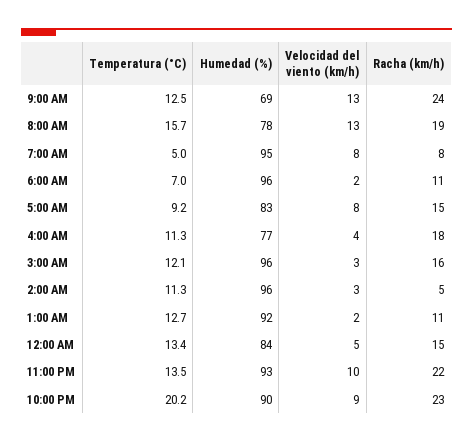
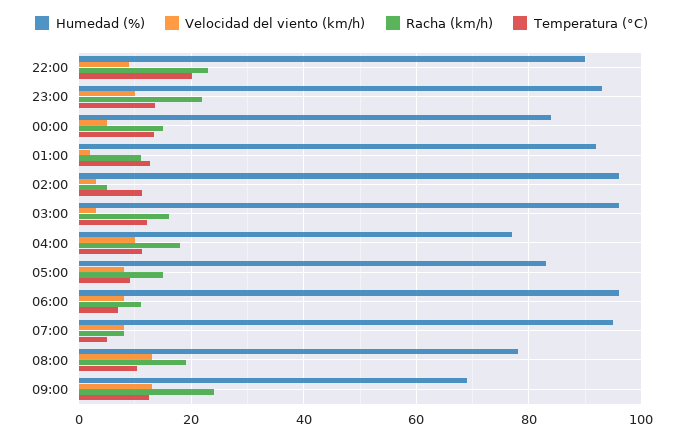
  {
    "Temperatura (°C)": {
      "9:00 AM": 12.5,
-     "8:00 AM": 15.7,
+     "8:00 AM": 10,
      "7:00 AM": 5,
      "6:00 AM": 7,
      "5:00 AM": 9.2,
      "4:00 AM": 11.3,
      "3:00 AM": 12.1,
      "2:00 AM": 11.3,
      "1:00 AM": 12.7,
      "12:00 AM": 13.4,
      "11:00 PM": 13.5,
      "10:00 PM": 20.2
    },
    "Humedad (%)": {
      "9:00 AM": 69,
      "8:00 AM": 78,
      "7:00 AM": 95,
      "6:00 AM": 96,
      "5:00 AM": 83,
      "4:00 AM": 77,
      "3:00 AM": 96,
      "2:00 AM": 96,
      "1:00 AM": 92,
      "12:00 AM": 84,
      "11:00 PM": 93,
      "10:00 PM": 90
    },
    "Velocidad del viento (km/h)": {
      "9:00 AM": 13,
      "8:00 AM": 13,
      "7:00 AM": 8,
-     "6:00 AM": 2,
+     "6:00 AM": 8,
      "5:00 AM": 8,
-     "4:00 AM": 4,
+     "4:00 AM": 10,
      "3:00 AM": 3,
      "2:00 AM": 3,
      "1:00 AM": 2,
      "12:00 AM": 5,
      "11:00 PM": 10,
      "10:00 PM": 9
    },
    "Racha (km/h)": {
      "9:00 AM": 24,
      "8:00 AM": 19,
      "7:00 AM": 8,
      "6:00 AM": 11,
      "5:00 AM": 15,
      "4:00 AM": 18,
      "3:00 AM": 16,
      "2:00 AM": 5,
      "1:00 AM": 11,
      "12:00 AM": 15,
      "11:00 PM": 22,
      "10:00 PM": 23
    }
  }

